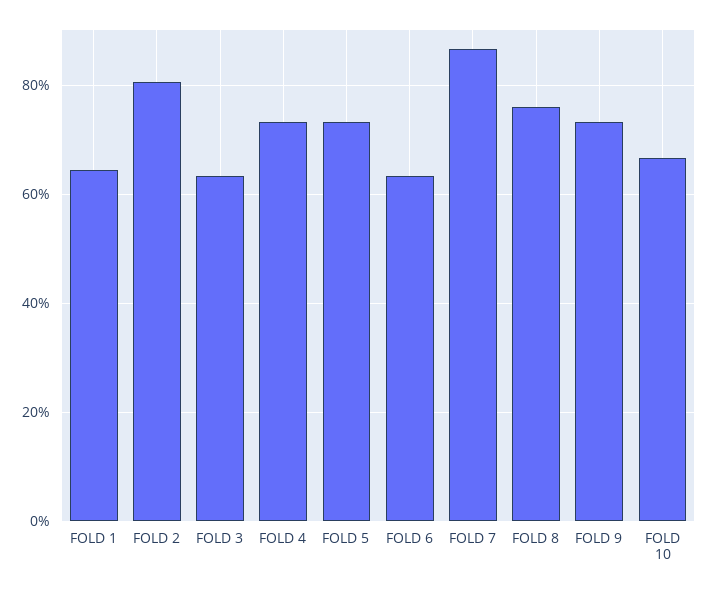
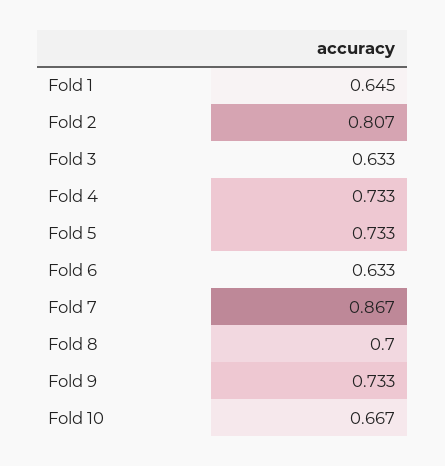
  {
    "FOLD 1": 0.645,
    "FOLD 2": 0.807,
    "FOLD 3": 0.633,
    "FOLD 4": 0.733,
    "FOLD 5": 0.733,
    "FOLD 6": 0.633,
    "FOLD 7": 0.867,
-   "FOLD 8": 0.76,
+   "FOLD 8": 0.7,
    "FOLD 9": 0.733,
    "FOLD 10": 0.667
  }

